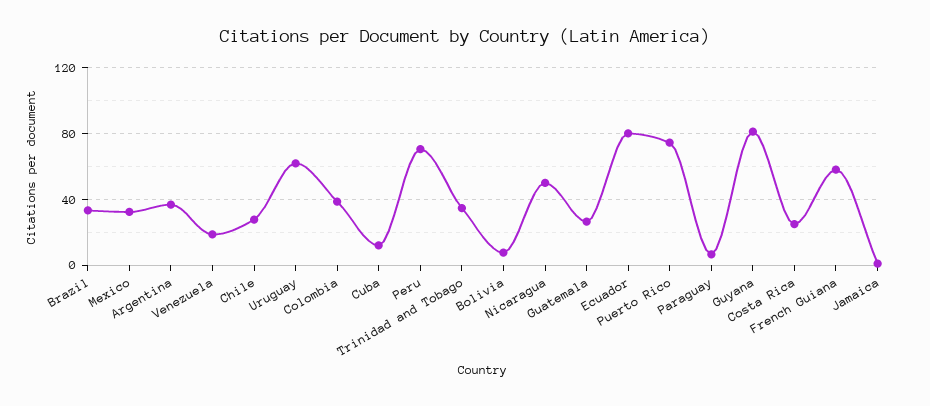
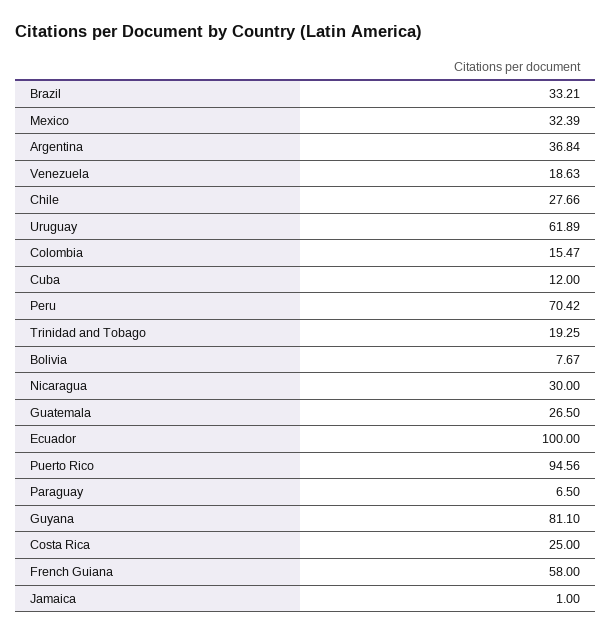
  {
    "Brazil": 33.21,
    "Mexico": 32.39,
    "Argentina": 36.84,
    "Venezuela": 18.63,
    "Chile": 27.66,
    "Uruguay": 61.89,
-   "Colombia": 40,
+   "Colombia": 15.47,
    "Cuba": 12,
    "Peru": 70.42,
-   "Trinidad and Tobago": 35,
+   "Trinidad and Tobago": 19.25,
    "Bolivia": 7.67,
-   "Nicaragua": 50,
+   "Nicaragua": 30,
    "Guatemala": 26.5,
-   "Ecuador": 80,
+   "Ecuador": 100,
-   "Puerto Rico": 75,
+   "Puerto Rico": 94.56,
    "Paraguay": 6.5,
    "Guyana": 81.1,
    "Costa Rica": 25,
    "French Guiana": 58,
    "Jamaica": 1
  }

